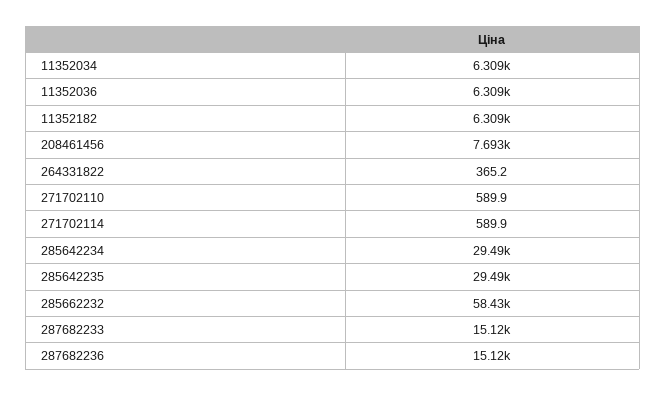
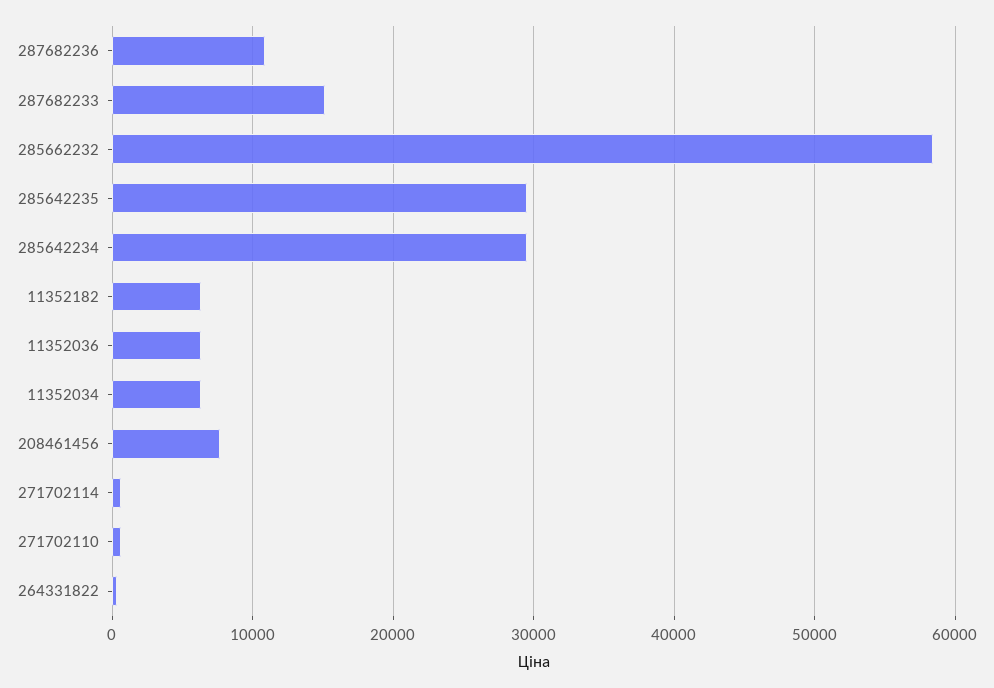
  {
    "11352034": 6309,
    "11352036": 6309,
    "11352182": 6309,
    "208461456": 7693,
    "264331822": 365.2,
    "271702110": 589.9,
    "271702114": 589.9,
    "285642234": 29490,
    "285642235": 29490,
    "285662232": 58430,
    "287682233": 15120,
-   "287682236": 15120
+   "287682236": 11000
  }

